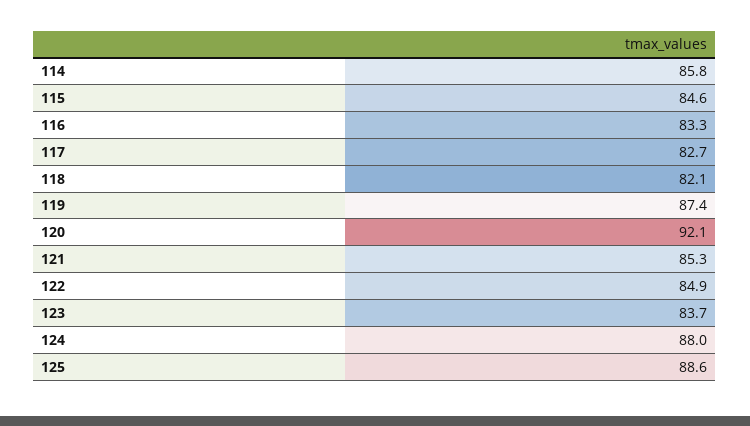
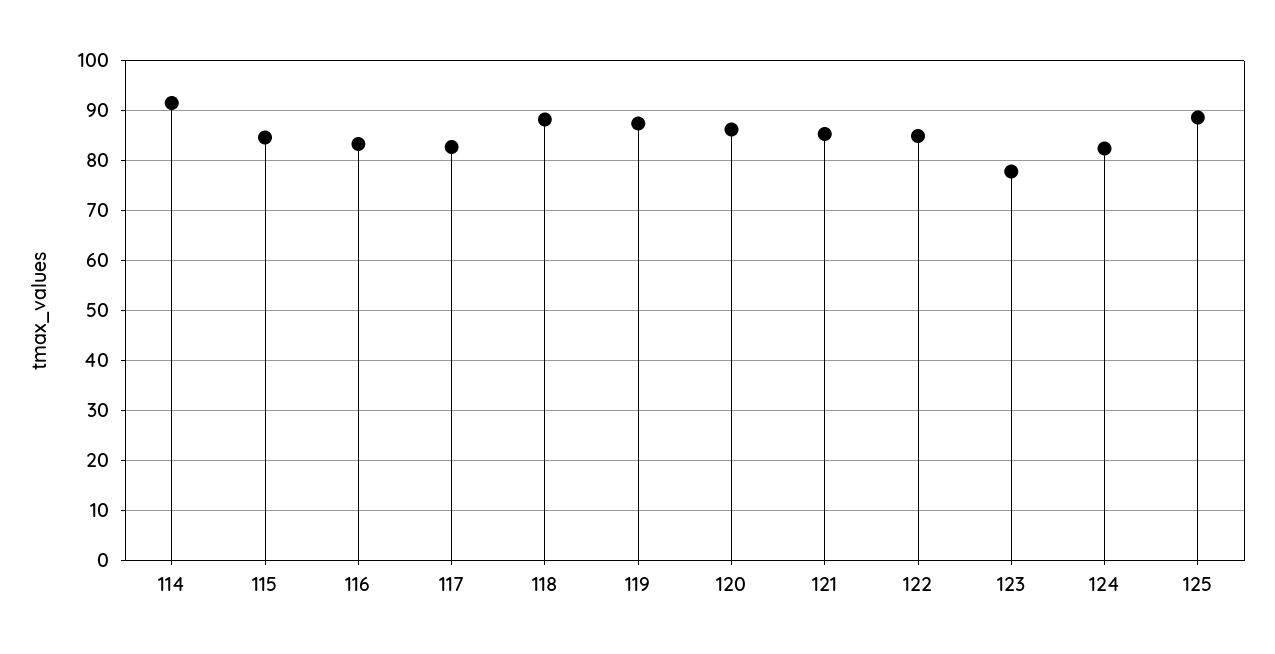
  {
-   "114": 85.8,
+   "114": 92,
    "115": 84.6,
    "116": 83.3,
    "117": 82.7,
-   "118": 82.1,
+   "118": 88,
    "119": 87.4,
-   "120": 92.1,
+   "120": 86,
    "121": 85.3,
    "122": 84.9,
-   "123": 83.7,
+   "123": 78,
-   "124": 88,
+   "124": 82,
    "125": 88.6
  }

